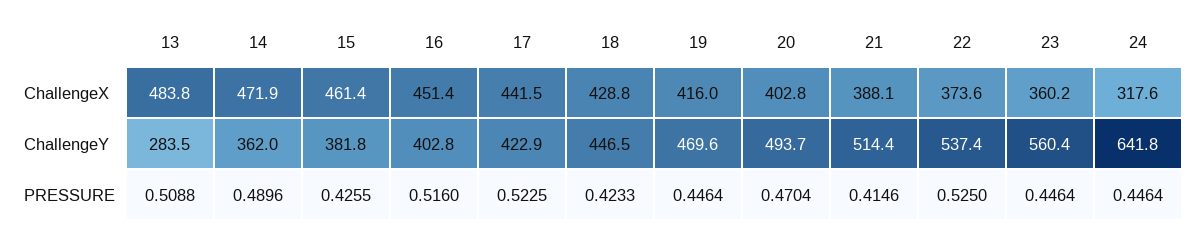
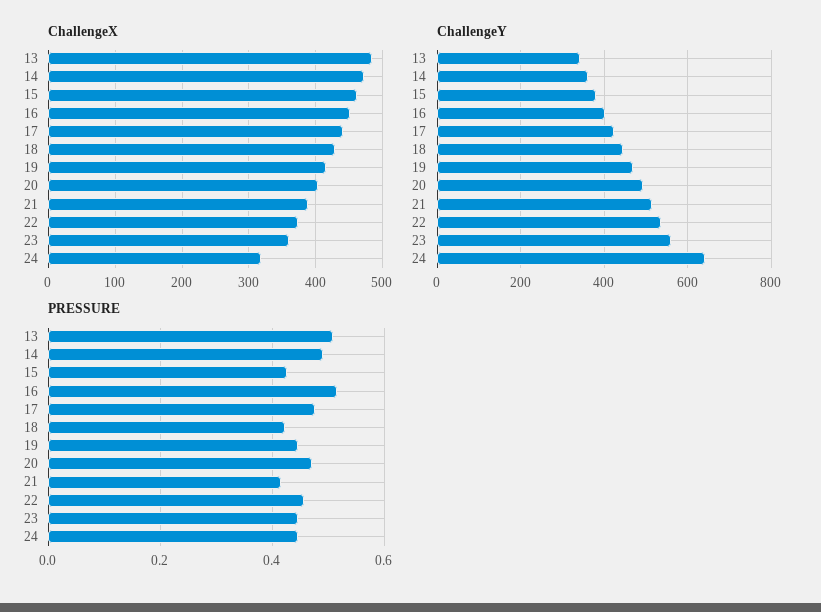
  {
    "ChallengeX": {
      "13": 483.8,
      "14": 471.9,
      "15": 461.4,
      "16": 451.4,
      "17": 441.5,
      "18": 428.8,
      "19": 416,
      "20": 402.8,
      "21": 388.1,
      "22": 373.6,
      "23": 360.2,
      "24": 317.6
    },
    "ChallengeY": {
-     "13": 283.5,
+     "13": 340,
      "14": 362,
      "15": 381.8,
      "16": 402.8,
      "17": 422.9,
      "18": 446.5,
      "19": 469.6,
      "20": 493.7,
      "21": 514.4,
      "22": 537.4,
      "23": 560.4,
      "24": 641.8
    },
    "PRESSURE": {
      "13": 0.5088,
      "14": 0.4896,
      "15": 0.4255,
      "16": 0.516,
-     "17": 0.5225,
+     "17": 0.48,
      "18": 0.4233,
      "19": 0.4464,
      "20": 0.4704,
      "21": 0.4146,
-     "22": 0.525,
+     "22": 0.46,
      "23": 0.4464,
      "24": 0.4464
    }
  }

